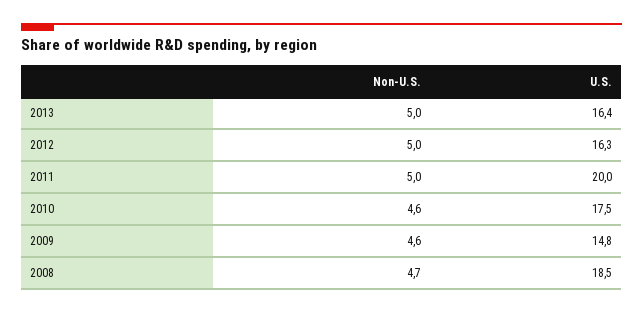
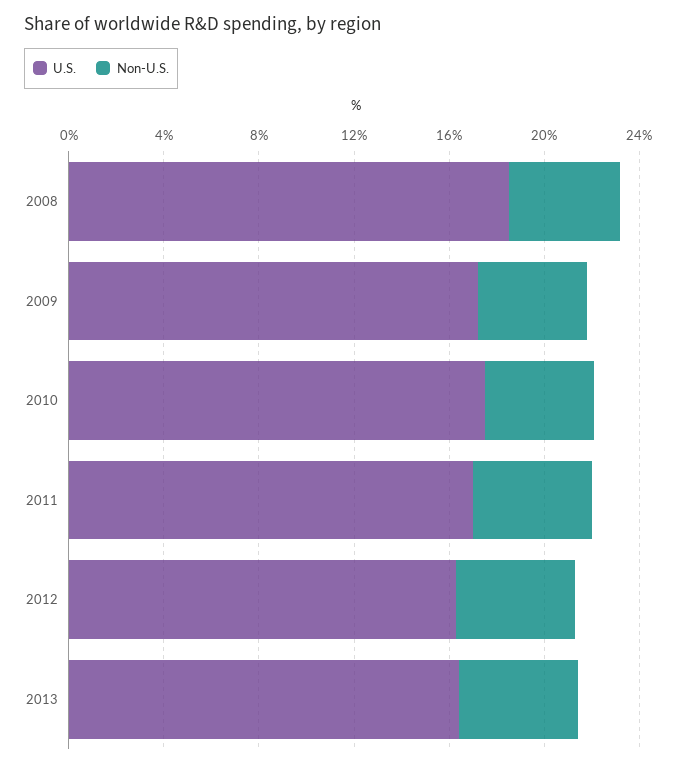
  {
    "Non-U.S.": {
      "2013": 5,
      "2012": 5,
      "2011": 5,
      "2010": 4.6,
      "2009": 4.6,
      "2008": 4.7
    },
    "U.S.": {
      "2013": 16.4,
      "2012": 16.3,
-     "2011": 20,
+     "2011": 17,
      "2010": 17.5,
-     "2009": 14.8,
+     "2009": 17,
      "2008": 18.5
    }
  }

